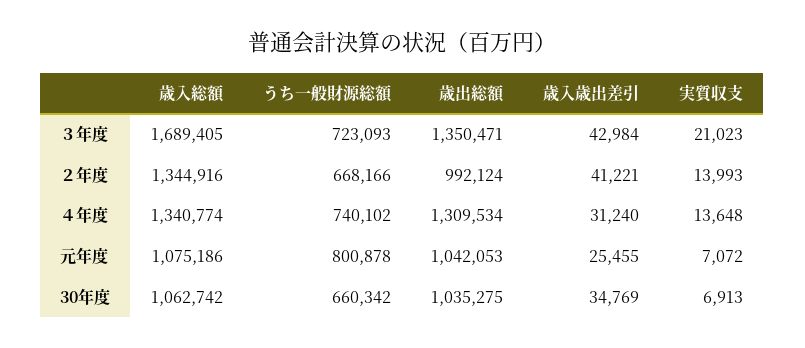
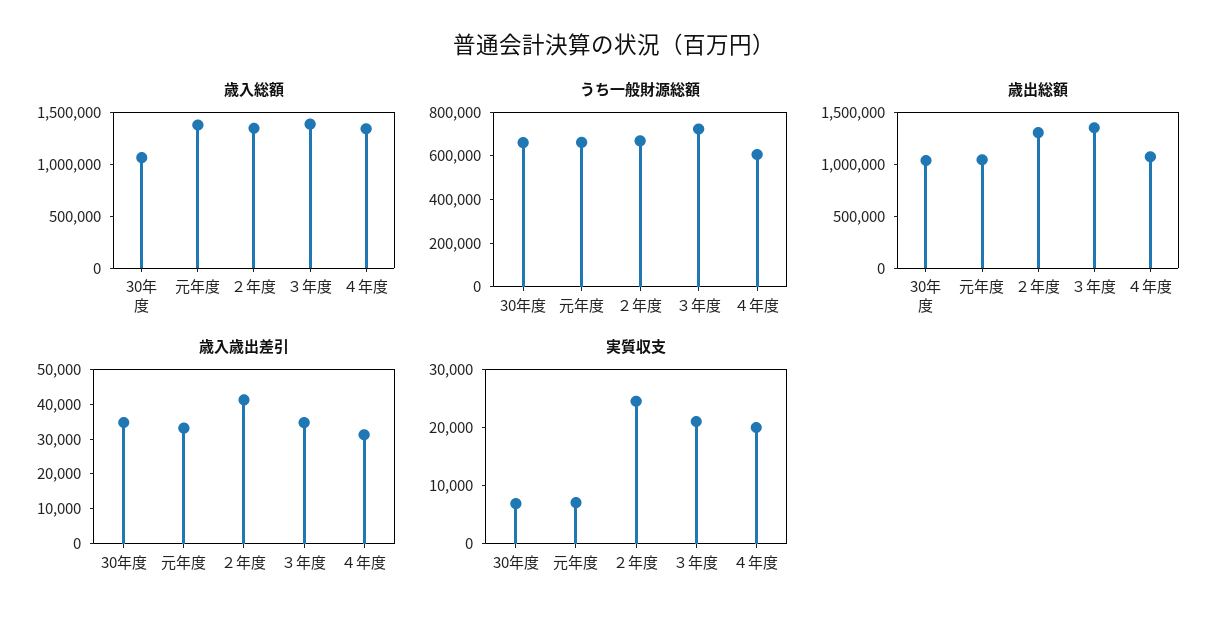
  {
    "歳入総額": {
-     "３年度": 1689405,
+     "３年度": 1400000,
      "２年度": 1344916,
      "４年度": 1340774,
-     "元年度": 1075186,
+     "元年度": 1400000,
      "30年度": 1062742
    },
    "うち一般財源総額": {
      "３年度": 723093,
      "２年度": 668166,
-     "４年度": 740102,
+     "４年度": 600000,
-     "元年度": 800878,
+     "元年度": 650000,
      "30年度": 660342
    },
    "歳出総額": {
      "３年度": 1350471,
-     "２年度": 992124,
+     "２年度": 1300000,
-     "４年度": 1309534,
+     "４年度": 1100000,
      "元年度": 1042053,
      "30年度": 1035275
    },
    "歳入歳出差引": {
-     "３年度": 42984,
+     "３年度": 35000,
      "２年度": 41221,
      "４年度": 31240,
-     "元年度": 25455,
+     "元年度": 32500,
      "30年度": 34769
    },
    "実質収支": {
      "３年度": 21023,
-     "２年度": 13993,
+     "２年度": 24000,
-     "４年度": 13648,
+     "４年度": 20000,
      "元年度": 7072,
      "30年度": 6913
    }
  }

